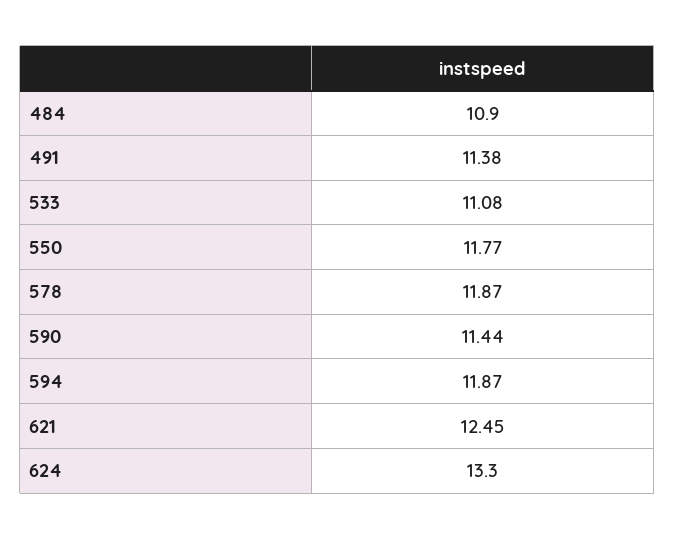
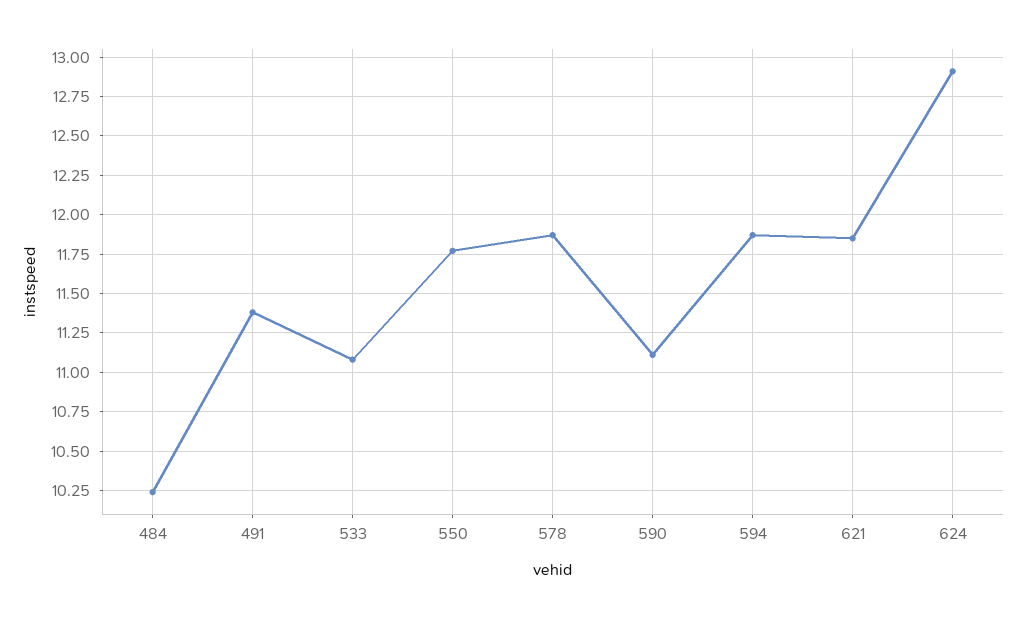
  {
-   "484": 10.9,
+   "484": 10.25,
    "491": 11.38,
    "533": 11.08,
    "550": 11.77,
    "578": 11.87,
-   "590": 11.44,
+   "590": 11.1,
    "594": 11.87,
-   "621": 12.45,
+   "621": 11.85,
-   "624": 13.3
+   "624": 12.9
  }

